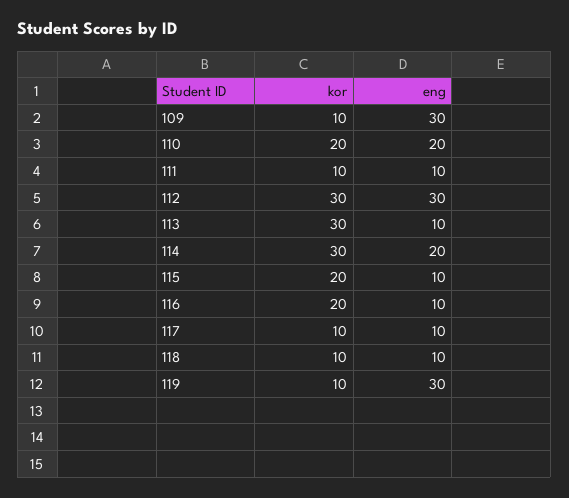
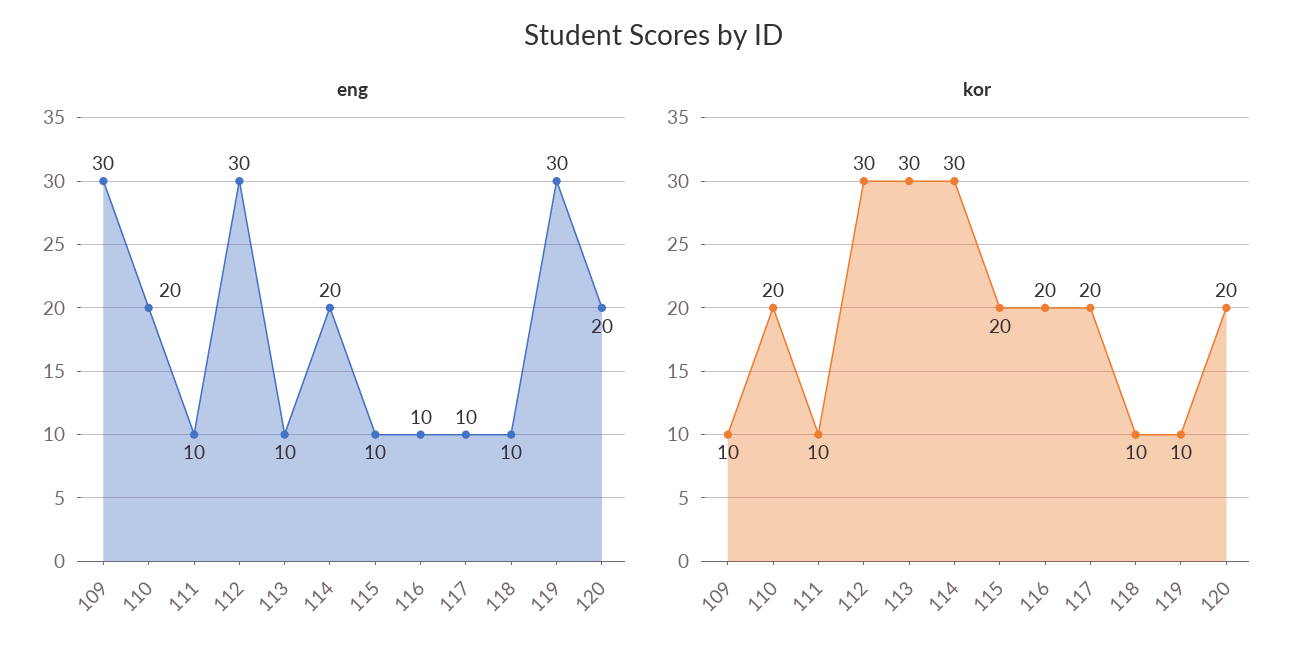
  {
    "kor": {
      "109": 10,
      "110": 20,
      "111": 10,
      "112": 30,
      "113": 30,
      "114": 30,
      "115": 20,
      "116": 20,
-     "117": 10,
+     "117": 20,
      "118": 10,
-     "119": 10
+     "119": 10,
+     "120": 20
    },
    "eng": {
      "109": 30,
      "110": 20,
      "111": 10,
      "112": 30,
      "113": 10,
      "114": 20,
      "115": 10,
      "116": 10,
      "117": 10,
      "118": 10,
-     "119": 30
+     "119": 30,
+     "120": 20
    }
  }

